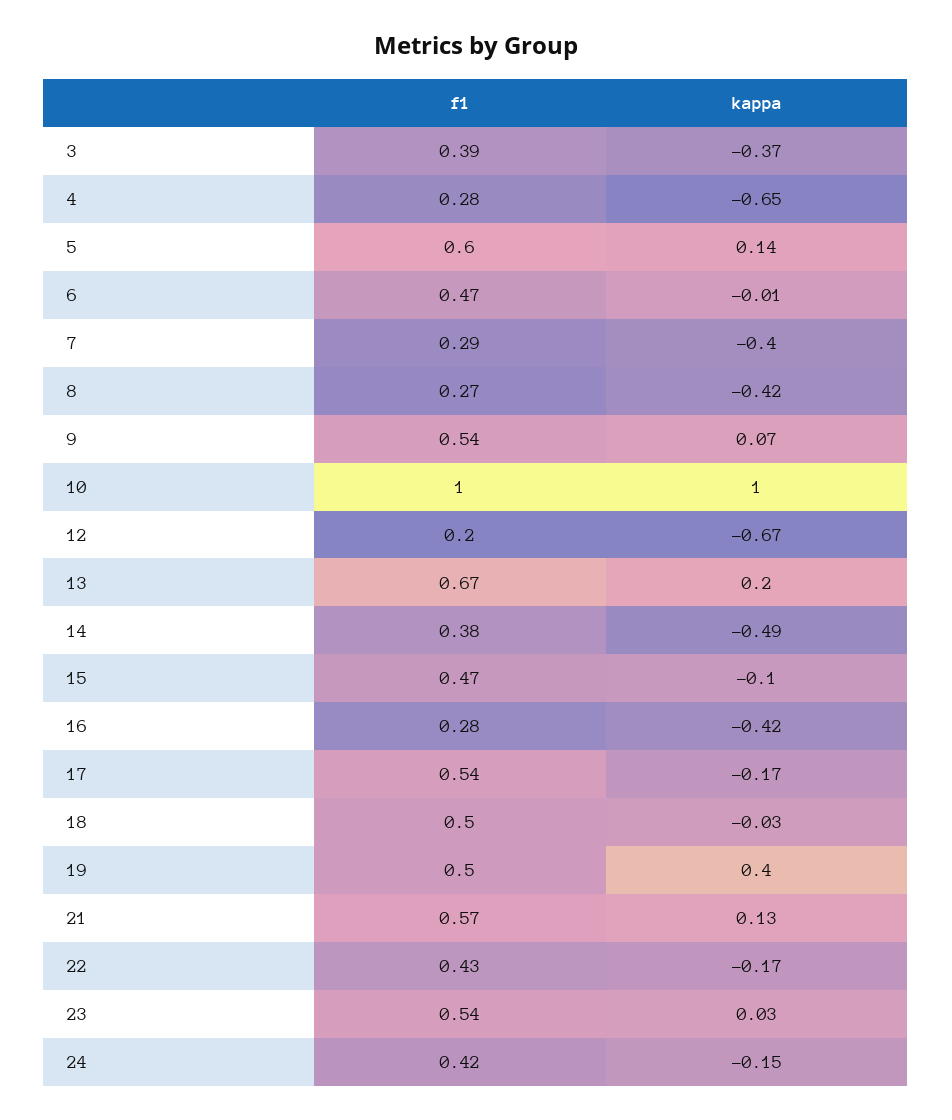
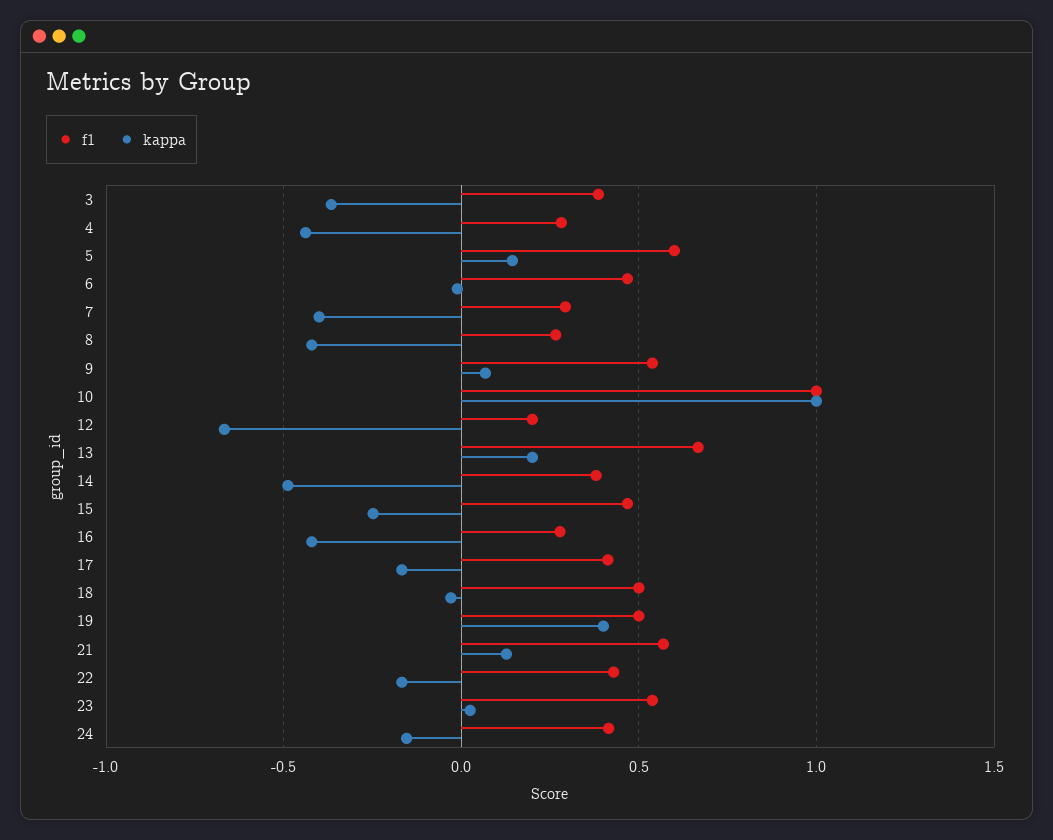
  {
    "f1": {
      "3": 0.39,
      "4": 0.28,
      "5": 0.6,
      "6": 0.47,
      "7": 0.29,
      "8": 0.27,
      "9": 0.54,
      "10": 1,
      "12": 0.2,
      "13": 0.67,
      "14": 0.38,
      "15": 0.47,
      "16": 0.28,
-     "17": 0.54,
+     "17": 0.4,
      "18": 0.5,
      "19": 0.5,
      "21": 0.57,
      "22": 0.43,
      "23": 0.54,
      "24": 0.42
    },
    "kappa": {
      "3": -0.37,
-     "4": -0.65,
+     "4": -0.45,
      "5": 0.14,
      "6": -0.01,
      "7": -0.4,
      "8": -0.42,
      "9": 0.07,
      "10": 1,
      "12": -0.67,
      "13": 0.2,
      "14": -0.49,
-     "15": -0.1,
+     "15": -0.25,
      "16": -0.42,
      "17": -0.17,
      "18": -0.03,
      "19": 0.4,
      "21": 0.13,
      "22": -0.17,
      "23": 0.03,
      "24": -0.15
    }
  }

